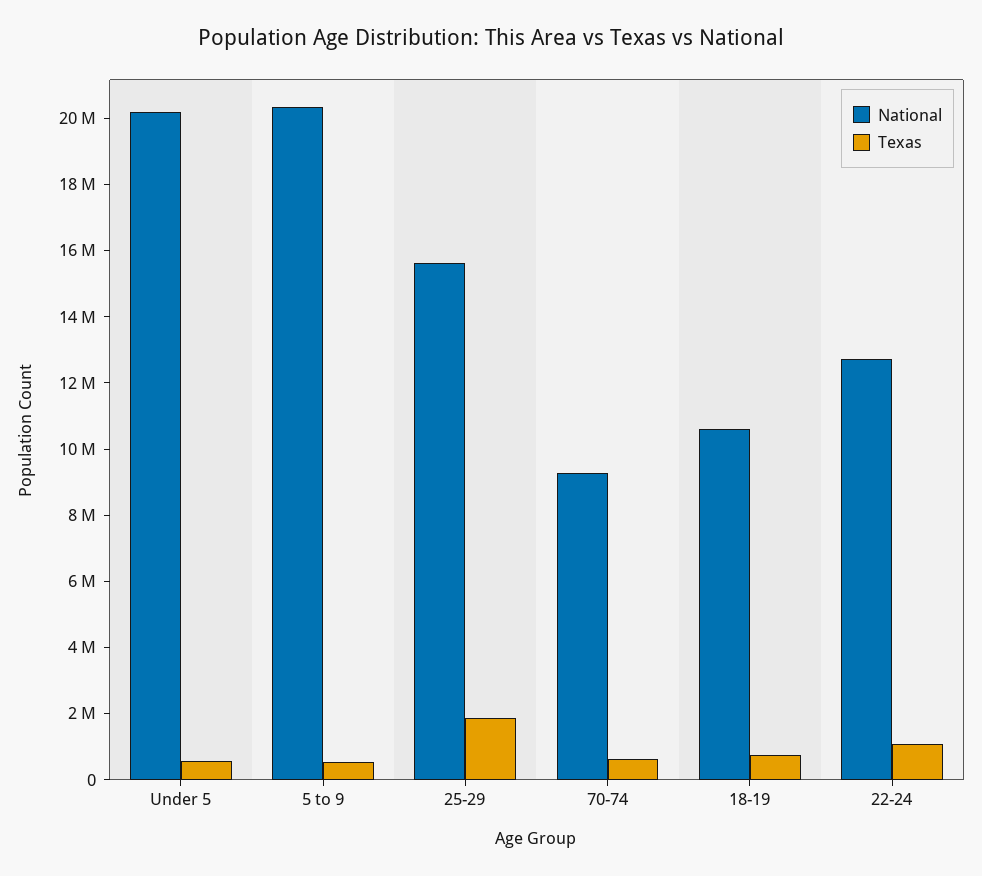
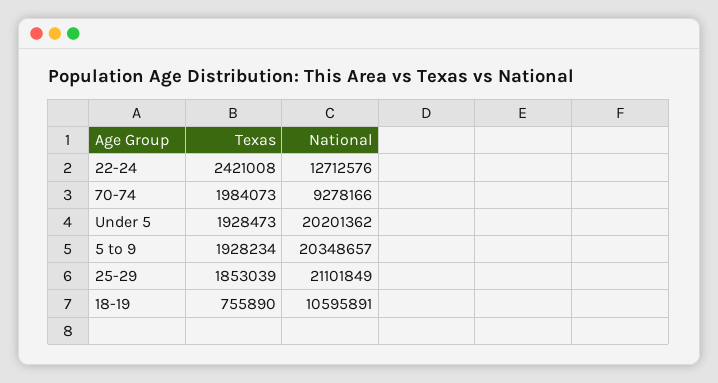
  {
    "National": {
      "Under 5": 20201362,
      "5 to 9": 20348657,
-     "25-29": 15500000,
+     "25-29": 21101849,
      "70-74": 9278166,
      "18-19": 10595891,
      "22-24": 12712576
    },
    "Texas": {
-     "Under 5": 500000,
+     "Under 5": 1928473,
-     "5 to 9": 500000,
+     "5 to 9": 1928234,
      "25-29": 1853039,
-     "70-74": 500000,
+     "70-74": 1984073,
      "18-19": 755890,
-     "22-24": 1000000
+     "22-24": 2421008
    }
  }

